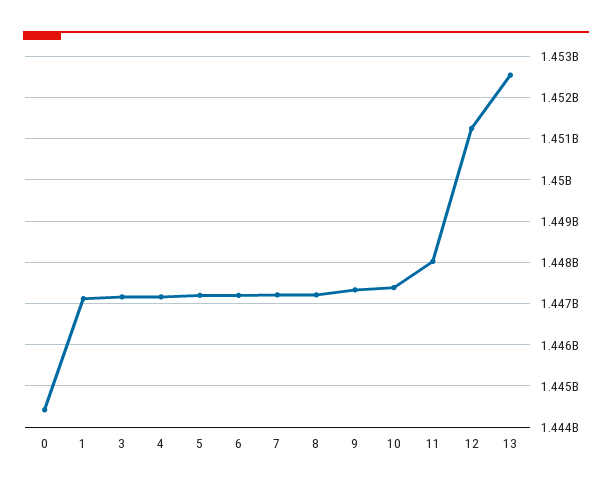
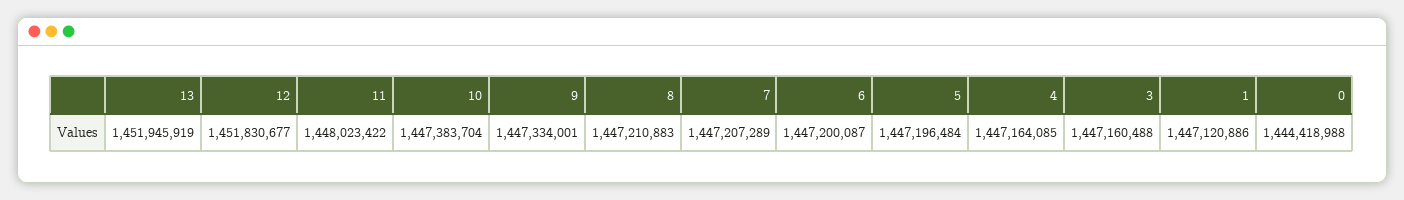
  {
    "0": 1444418988,
    "1": 1447120886,
    "3": 1447160488,
    "4": 1447164085,
    "5": 1447196484,
    "6": 1447200087,
    "7": 1447207289,
    "8": 1447210883,
    "9": 1447334001,
    "10": 1447383704,
    "11": 1448023422,
-   "12": 1451200000,
+   "12": 1451830677,
-   "13": 1452600000
+   "13": 1451945919
  }

